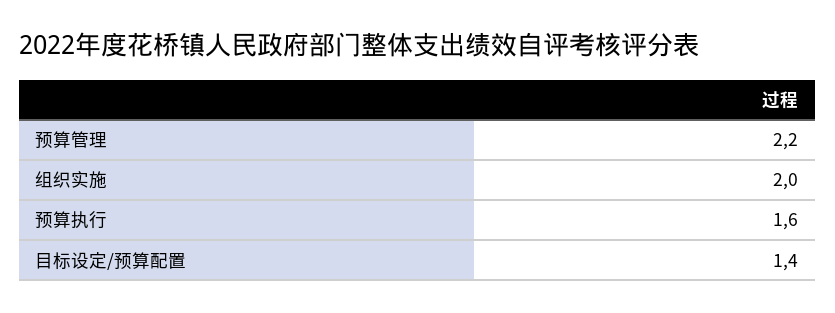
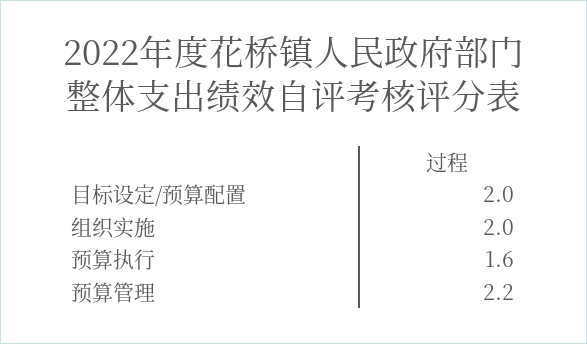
  {
    "预算管理": 2.2,
    "组织实施": 2,
    "预算执行": 1.6,
-   "目标设定/预算配置": 1.4
+   "目标设定/预算配置": 2
  }

